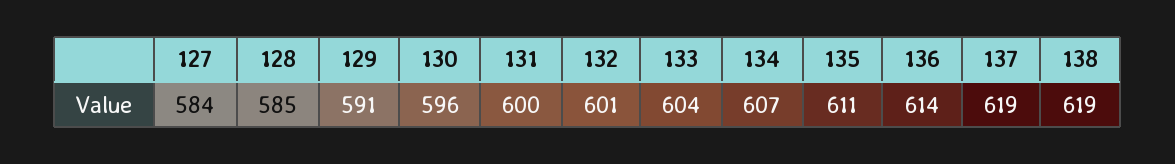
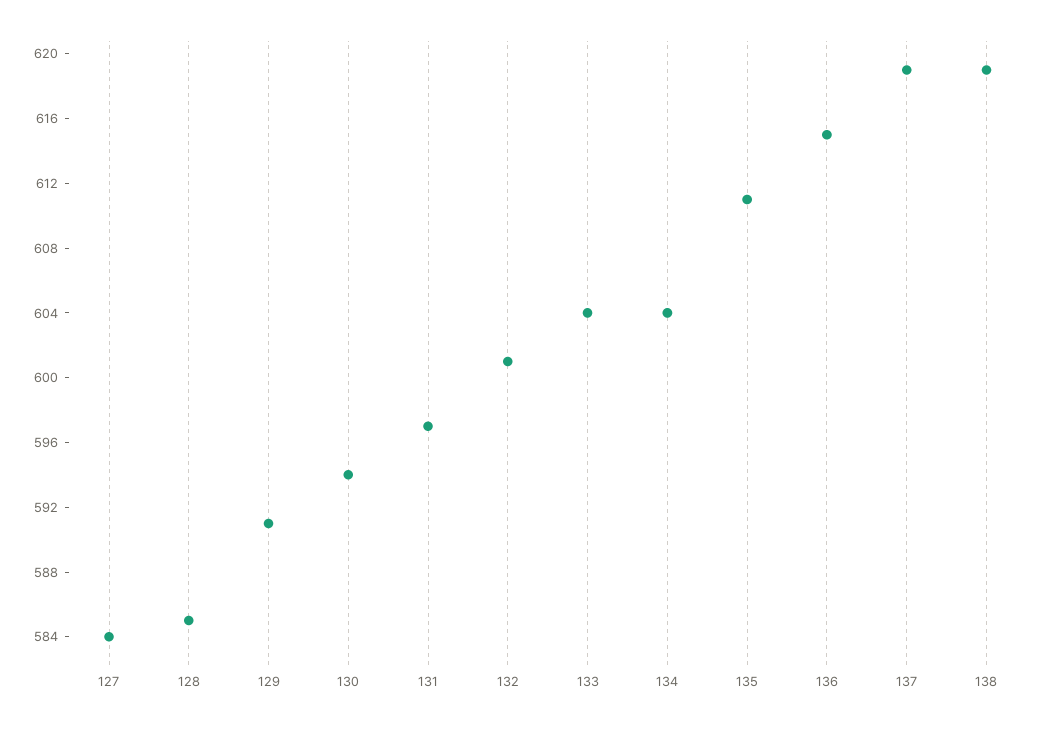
  {
    "127": 584,
    "128": 585,
    "129": 591,
-   "130": 596,
+   "130": 594,
-   "131": 600,
+   "131": 597,
    "132": 601,
    "133": 604,
-   "134": 607,
+   "134": 604,
    "135": 611,
-   "136": 614,
+   "136": 615,
    "137": 619,
    "138": 619
  }

